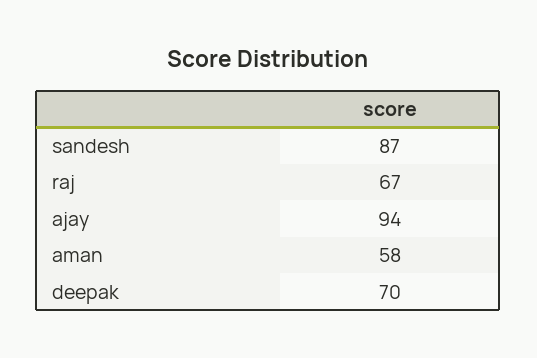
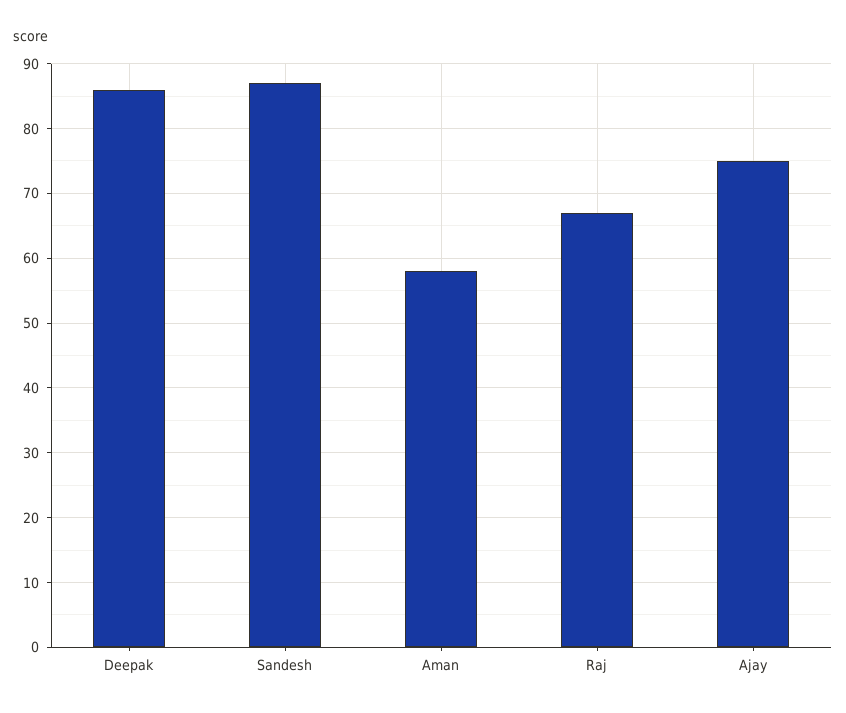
  {
    "sandesh": 87,
    "raj": 67,
-   "ajay": 94,
+   "ajay": 75,
    "aman": 58,
-   "deepak": 70
+   "deepak": 86
  }

